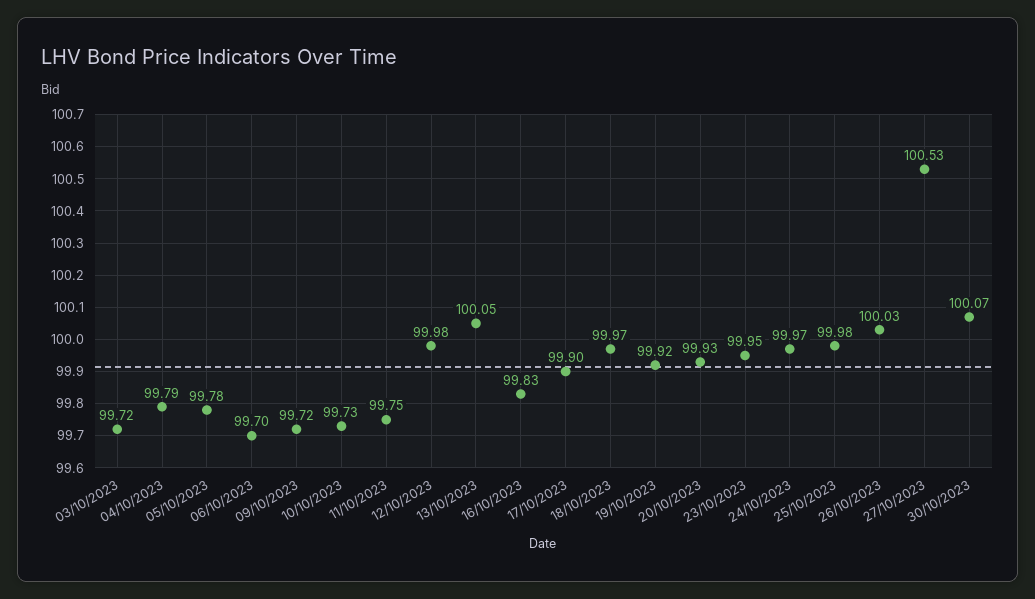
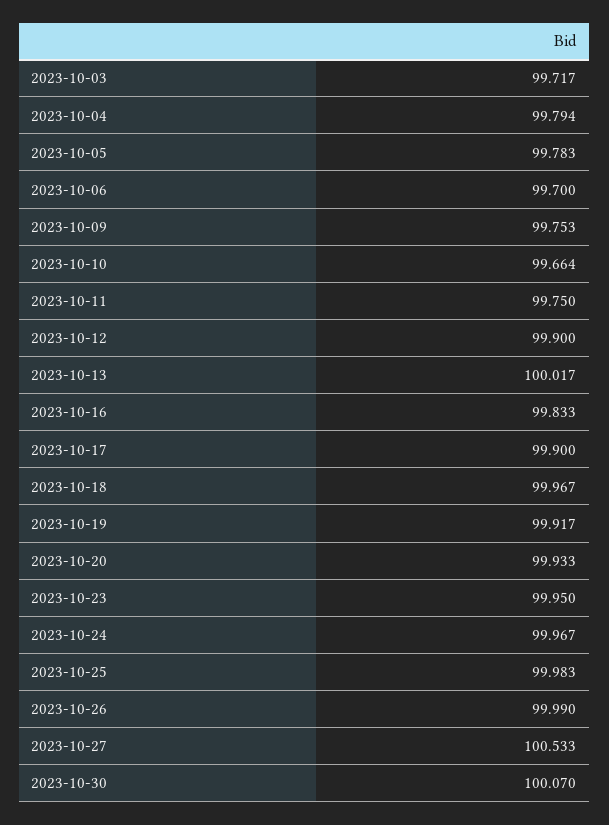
  {
    "03/10/2023": 99.717,
    "04/10/2023": 99.794,
    "05/10/2023": 99.783,
    "06/10/2023": 99.7,
-   "09/10/2023": 99.72,
+   "09/10/2023": 99.753,
-   "10/10/2023": 99.73,
+   "10/10/2023": 99.664,
    "11/10/2023": 99.75,
-   "12/10/2023": 99.98,
+   "12/10/2023": 99.9,
-   "13/10/2023": 100.05,
+   "13/10/2023": 100.017,
    "16/10/2023": 99.833,
    "17/10/2023": 99.9,
    "18/10/2023": 99.967,
    "19/10/2023": 99.917,
    "20/10/2023": 99.933,
    "23/10/2023": 99.95,
    "24/10/2023": 99.967,
    "25/10/2023": 99.983,
-   "26/10/2023": 100.03,
+   "26/10/2023": 99.99,
    "27/10/2023": 100.533,
    "30/10/2023": 100.07
  }

